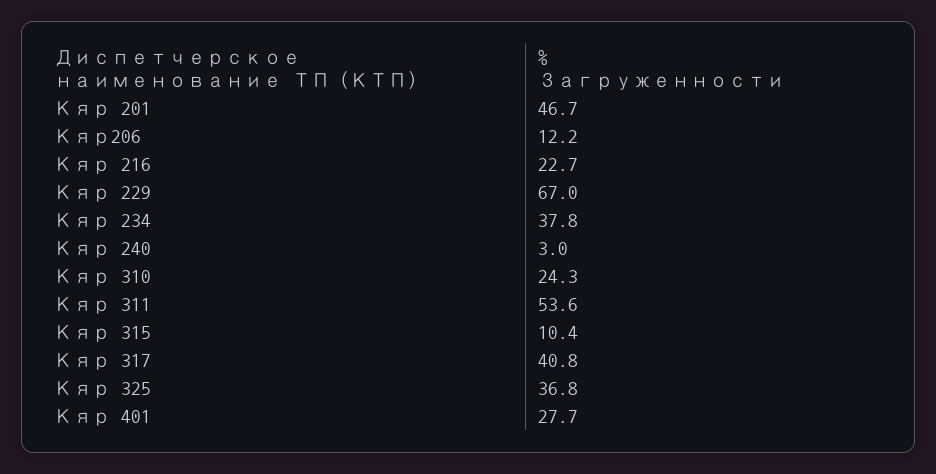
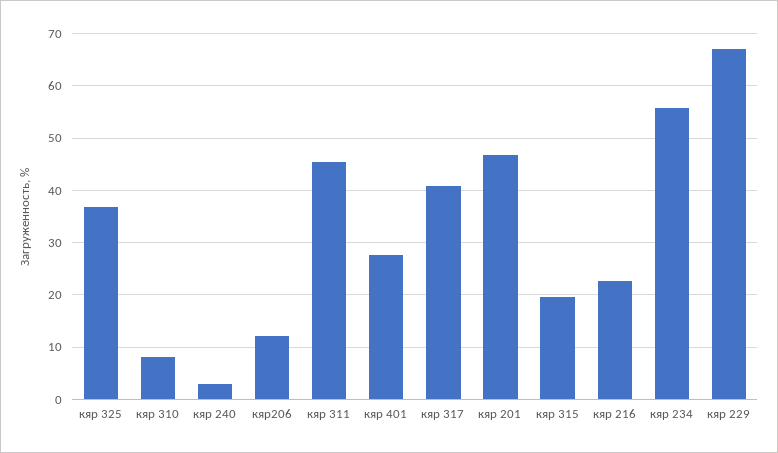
  {
    "Кяр 201": 46.7,
    "Кяр206": 12.2,
    "Кяр 216": 22.7,
    "Кяр 229": 67,
-   "Кяр 234": 37.8,
+   "Кяр 234": 56,
    "Кяр 240": 3,
-   "Кяр 310": 24.3,
+   "Кяр 310": 8,
-   "Кяр 311": 53.6,
+   "Кяр 311": 46,
-   "Кяр 315": 10.4,
+   "Кяр 315": 20,
    "Кяр 317": 40.8,
    "Кяр 325": 36.8,
    "Кяр 401": 27.7
  }

